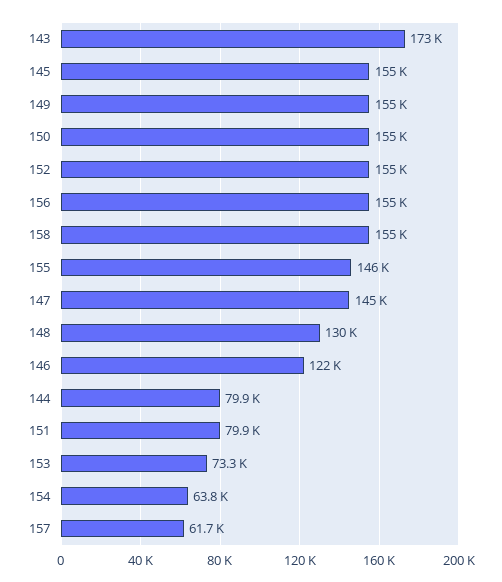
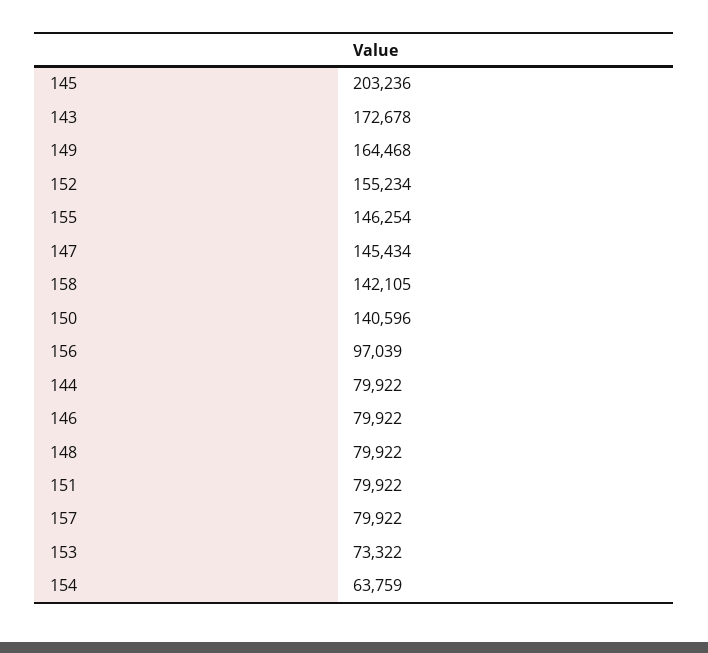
  {
    "143": 172678,
-   "145": 155000,
+   "145": 203236,
-   "149": 155000,
+   "149": 164468,
-   "150": 155000,
+   "150": 140596,
    "152": 155234,
-   "156": 155000,
+   "156": 97039,
-   "158": 155000,
+   "158": 142105,
    "155": 146254,
    "147": 145434,
-   "148": 130000,
+   "148": 79922,
-   "146": 122000,
+   "146": 79922,
    "144": 79922,
    "151": 79922,
    "153": 73322,
    "154": 63759,
-   "157": 61700
+   "157": 79922
  }

